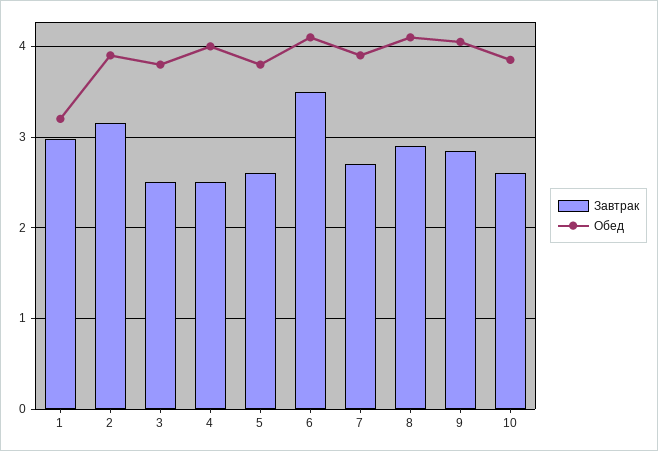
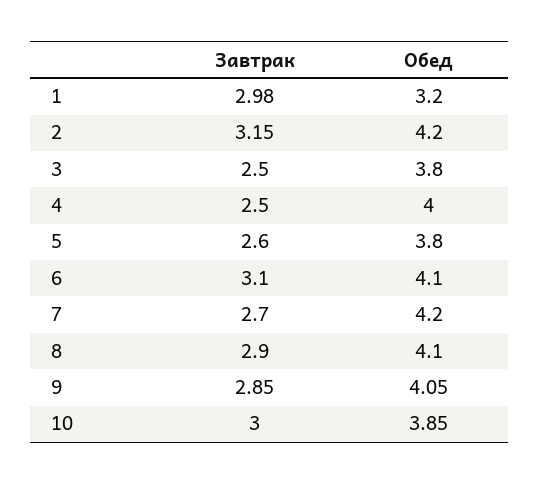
  {
    "Завтрак": {
      "1": 2.98,
      "2": 3.15,
      "3": 2.5,
      "4": 2.5,
      "5": 2.6,
-     "6": 3.5,
+     "6": 3.1,
      "7": 2.7,
      "8": 2.9,
      "9": 2.85,
-     "10": 2.6
+     "10": 3
    },
    "Обед": {
      "1": 3.2,
-     "2": 3.9,
+     "2": 4.2,
      "3": 3.8,
      "4": 4,
      "5": 3.8,
      "6": 4.1,
-     "7": 3.9,
+     "7": 4.2,
      "8": 4.1,
      "9": 4.05,
      "10": 3.85
    }
  }

